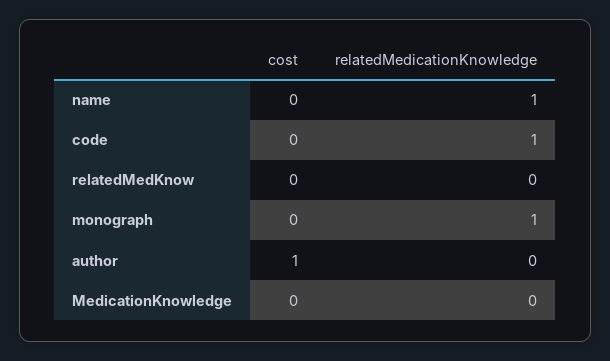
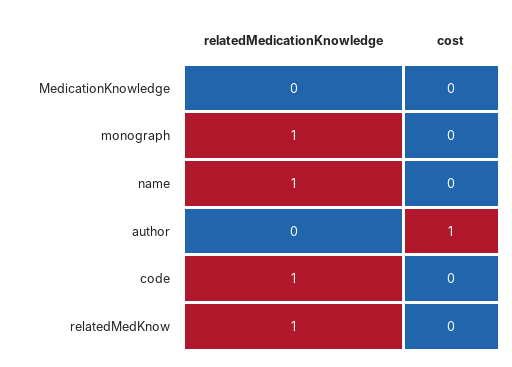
  {
    "cost": {
      "name": 0,
      "code": 0,
      "relatedMedKnow": 0,
      "monograph": 0,
      "author": 1,
      "MedicationKnowledge": 0
    },
    "relatedMedicationKnowledge": {
      "name": 1,
      "code": 1,
-     "relatedMedKnow": 0,
+     "relatedMedKnow": 1,
      "monograph": 1,
      "author": 0,
      "MedicationKnowledge": 0
    }
  }

